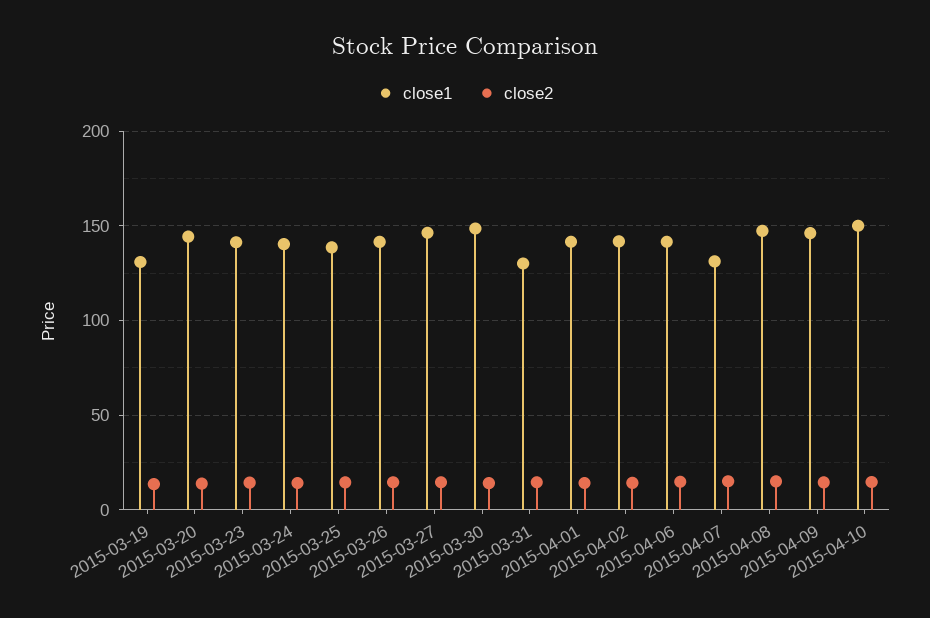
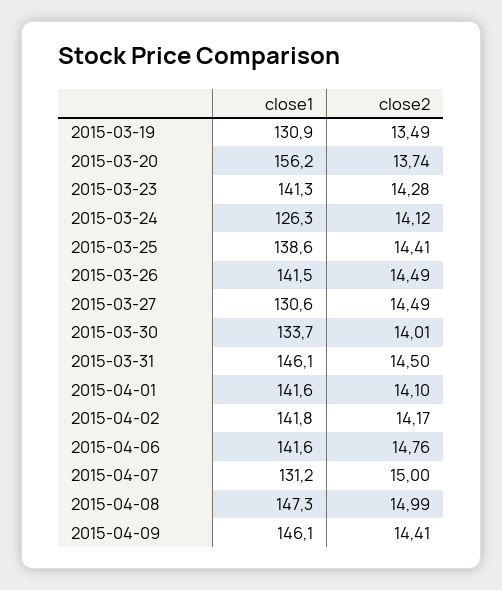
  {
    "close1": {
      "2015-03-19": 130.9,
-     "2015-03-20": 145,
+     "2015-03-20": 156.2,
      "2015-03-23": 141.3,
-     "2015-03-24": 140,
+     "2015-03-24": 126.3,
      "2015-03-25": 138.6,
      "2015-03-26": 141.5,
-     "2015-03-27": 145,
+     "2015-03-27": 130.6,
-     "2015-03-30": 150,
+     "2015-03-30": 133.7,
-     "2015-03-31": 130,
+     "2015-03-31": 146.1,
      "2015-04-01": 141.6,
      "2015-04-02": 141.8,
      "2015-04-06": 141.6,
      "2015-04-07": 131.2,
      "2015-04-08": 147.3,
-     "2015-04-09": 146.1,
+     "2015-04-09": 146.1
-     "2015-04-10": 150
    },
    "close2": {
      "2015-03-19": 13.49,
      "2015-03-20": 13.74,
      "2015-03-23": 14.28,
      "2015-03-24": 14.12,
      "2015-03-25": 14.41,
      "2015-03-26": 14.49,
      "2015-03-27": 14.49,
      "2015-03-30": 14.01,
      "2015-03-31": 14.5,
      "2015-04-01": 14.1,
      "2015-04-02": 14.17,
      "2015-04-06": 14.76,
      "2015-04-07": 15,
      "2015-04-08": 14.99,
-     "2015-04-09": 14.41,
+     "2015-04-09": 14.41
-     "2015-04-10": 15
    }
  }

